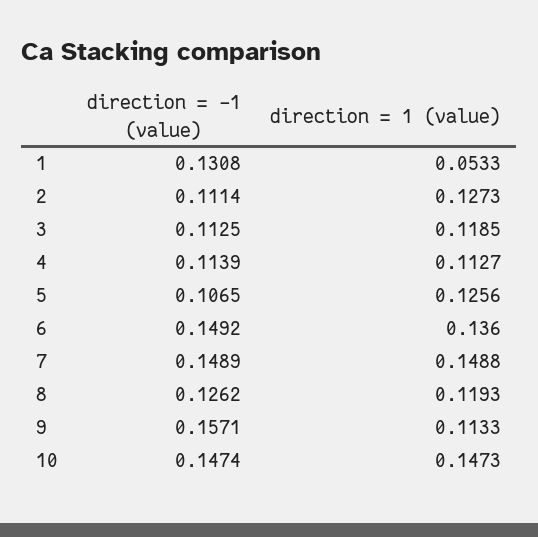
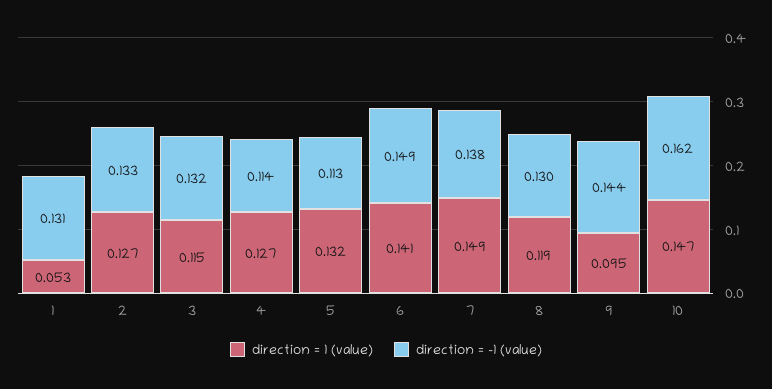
  {
    "direction = -1 (value)": {
      "1": 0.1308,
-     "2": 0.1114,
+     "2": 0.133,
-     "3": 0.1125,
+     "3": 0.132,
      "4": 0.1139,
-     "5": 0.1065,
+     "5": 0.113,
      "6": 0.1492,
-     "7": 0.1489,
+     "7": 0.138,
-     "8": 0.1262,
+     "8": 0.13,
-     "9": 0.1571,
+     "9": 0.144,
-     "10": 0.1474
+     "10": 0.162
    },
    "direction = 1 (value)": {
      "1": 0.0533,
      "2": 0.1273,
-     "3": 0.1185,
+     "3": 0.115,
-     "4": 0.1127,
+     "4": 0.127,
-     "5": 0.1256,
+     "5": 0.132,
-     "6": 0.136,
+     "6": 0.141,
      "7": 0.1488,
      "8": 0.1193,
-     "9": 0.1133,
+     "9": 0.095,
      "10": 0.1473
    }
  }

